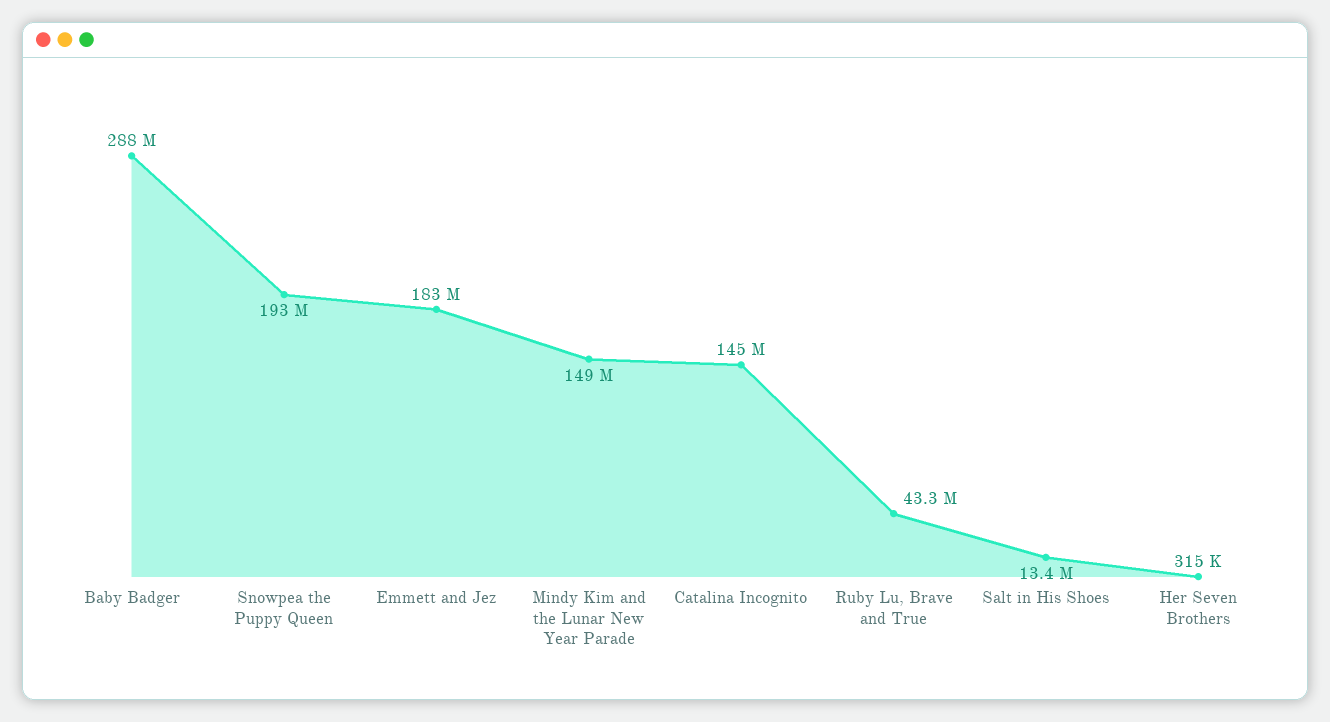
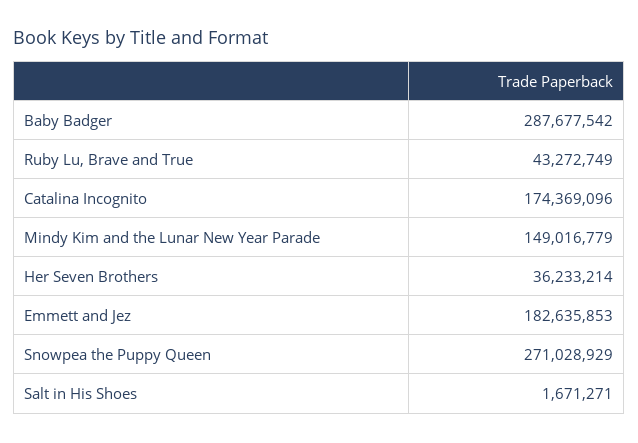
  {
    "Baby Badger": 287677542,
-   "Snowpea the Puppy Queen": 193000000,
+   "Snowpea the Puppy Queen": 271028929,
    "Emmett and Jez": 182635853,
    "Mindy Kim and the Lunar New Year Parade": 149016779,
-   "Catalina Incognito": 145000000,
+   "Catalina Incognito": 174369096,
    "Ruby Lu, Brave and True": 43272749,
-   "Salt in His Shoes": 13400000,
+   "Salt in His Shoes": 1671271,
-   "Her Seven Brothers": 315000
+   "Her Seven Brothers": 36233214
  }

